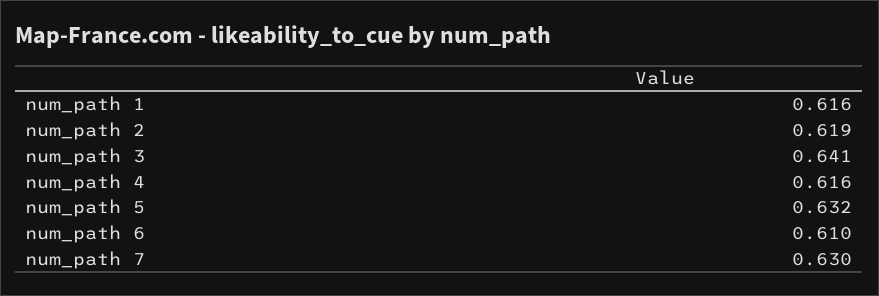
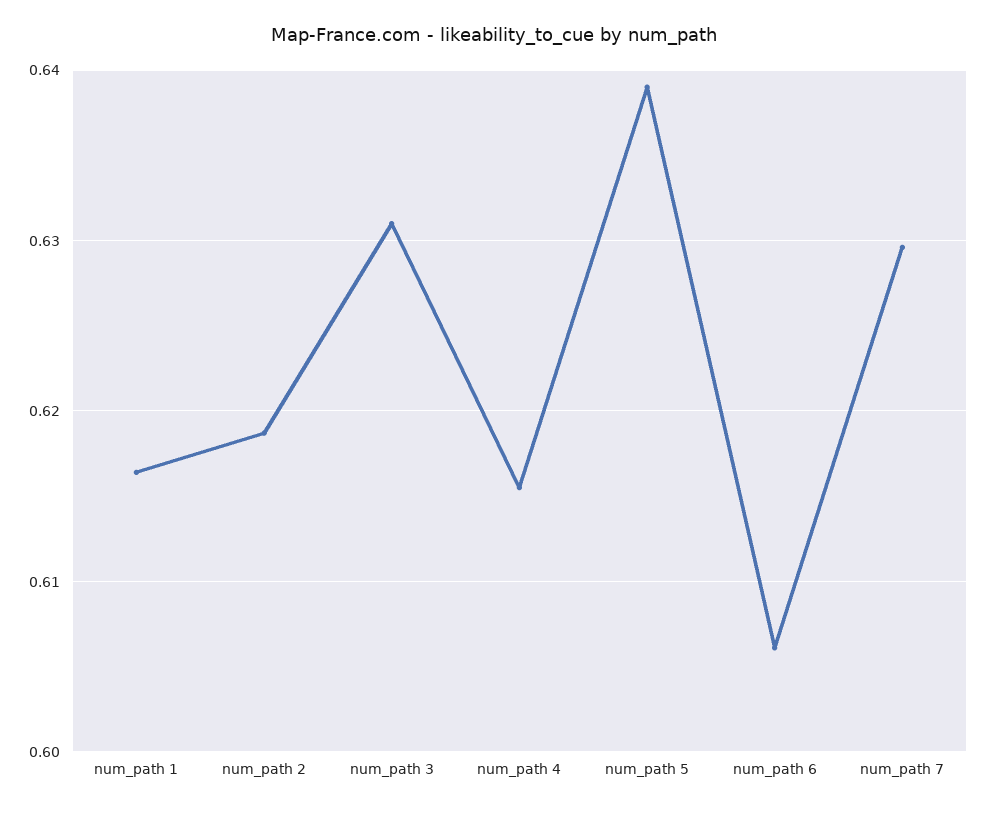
  {
    "num_path 1": 0.616,
    "num_path 2": 0.619,
-   "num_path 3": 0.641,
+   "num_path 3": 0.631,
    "num_path 4": 0.616,
-   "num_path 5": 0.632,
+   "num_path 5": 0.639,
-   "num_path 6": 0.61,
+   "num_path 6": 0.606,
    "num_path 7": 0.63
  }

